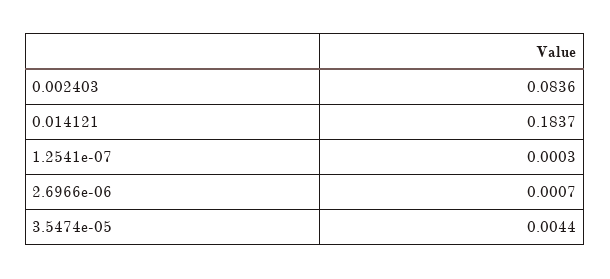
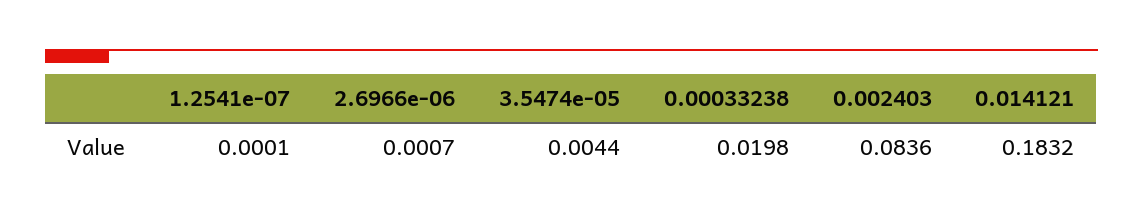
  {
    "0.002403": 0.0836,
-   "0.014121": 0.1837,
+   "0.014121": 0.1832,
-   "1.2541e-07": 0.0003,
+   "1.2541e-07": 0.0001,
    "2.6966e-06": 0.0007,
-   "3.5474e-05": 0.0044
+   "3.5474e-05": 0.0044,
+   "0.00033238": 0.0198
  }

